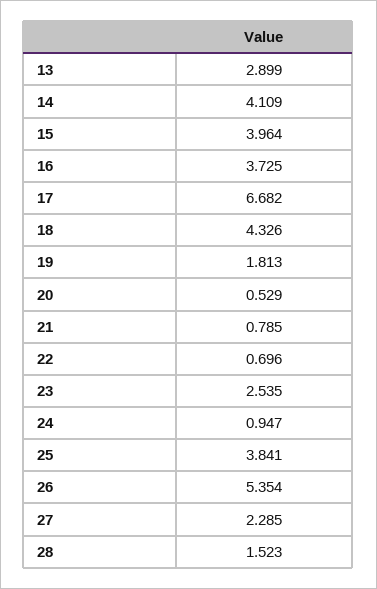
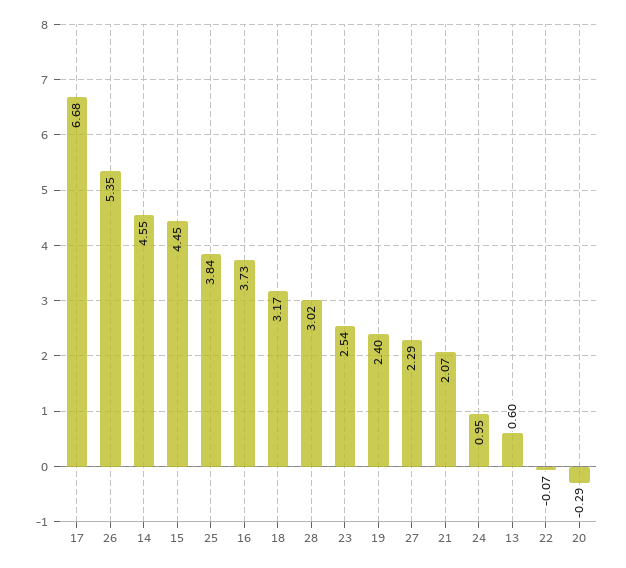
  {
-   "13": 2.899,
+   "13": 0.6,
-   "14": 4.109,
+   "14": 4.55,
-   "15": 3.964,
+   "15": 4.45,
    "16": 3.725,
    "17": 6.682,
-   "18": 4.326,
+   "18": 3.17,
-   "19": 1.813,
+   "19": 2.4,
-   "20": 0.529,
+   "20": -0.29,
-   "21": 0.785,
+   "21": 2.07,
-   "22": 0.696,
+   "22": -0.07,
    "23": 2.535,
    "24": 0.947,
    "25": 3.841,
    "26": 5.354,
    "27": 2.285,
-   "28": 1.523
+   "28": 3.02
  }

